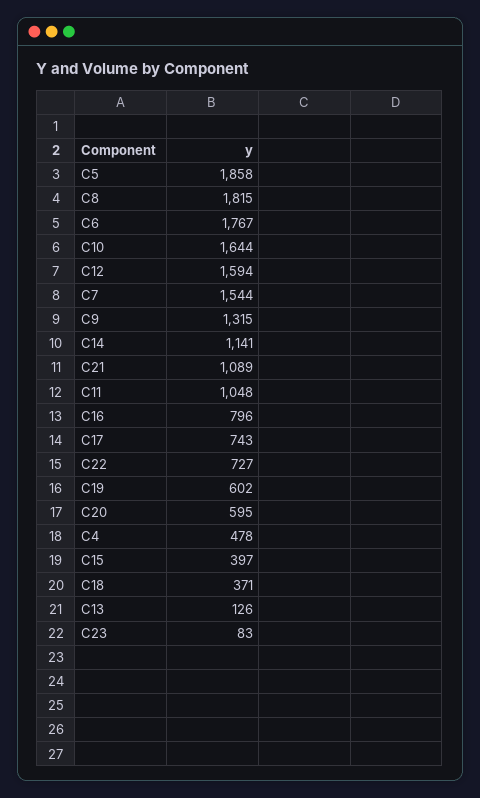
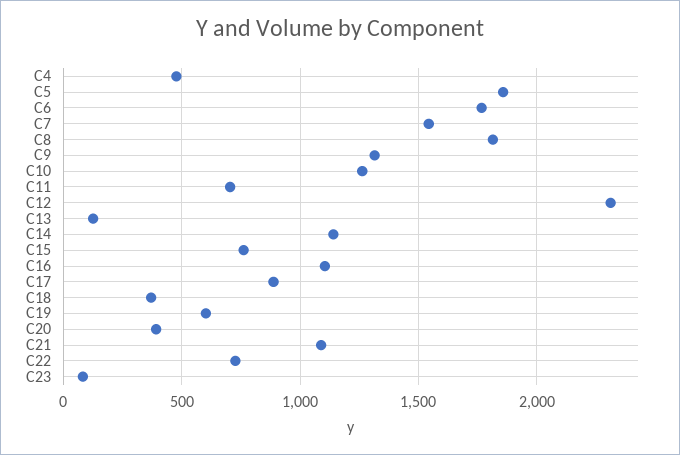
  {
    "C5": 1858,
    "C8": 1815,
    "C6": 1767,
-   "C10": 1644,
+   "C10": 1250,
-   "C12": 1594,
+   "C12": 2300,
    "C7": 1544,
    "C9": 1315,
    "C14": 1141,
    "C21": 1089,
-   "C11": 1048,
+   "C11": 700,
-   "C16": 796,
+   "C16": 1100,
-   "C17": 743,
+   "C17": 900,
    "C22": 727,
    "C19": 602,
-   "C20": 595,
+   "C20": 400,
    "C4": 478,
-   "C15": 397,
+   "C15": 750,
    "C18": 371,
    "C13": 126,
    "C23": 83
  }

